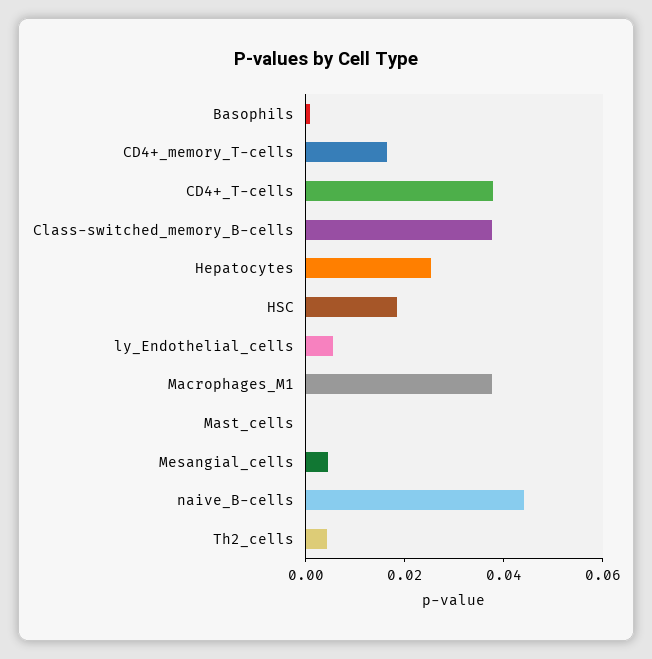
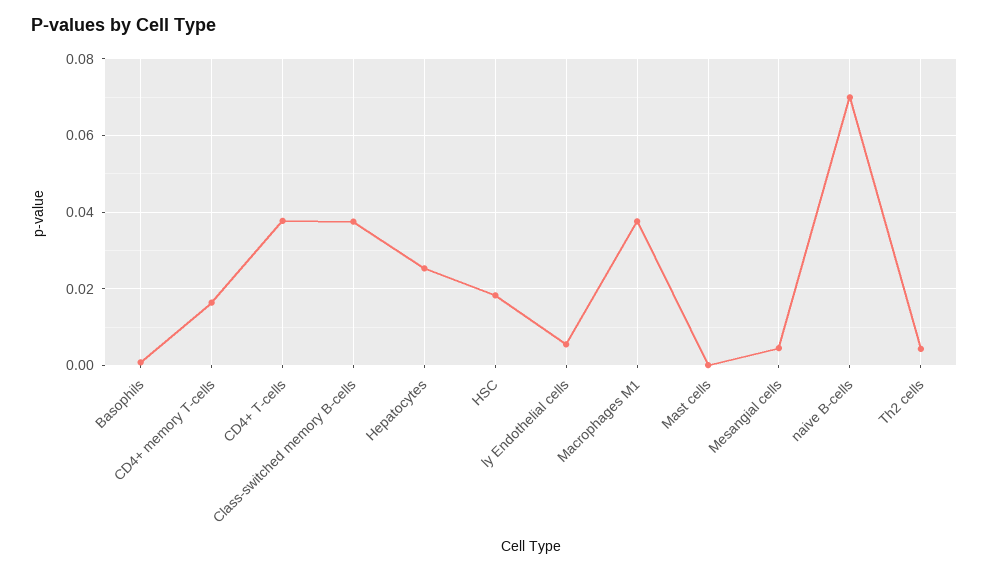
  {
    "Basophils": 0,
    "CD4+_memory_T-cells": 0.016,
    "CD4+_T-cells": 0.038,
    "Class-switched_memory_B-cells": 0.038,
    "Hepatocytes": 0.026,
    "HSC": 0.018,
    "ly_Endothelial_cells": 0.006,
    "Macrophages_M1": 0.038,
    "Mast_cells": 0,
    "Mesangial_cells": 0.004,
-   "naive_B-cells": 0.045,
+   "naive_B-cells": 0.07,
    "Th2_cells": 0.004
  }

